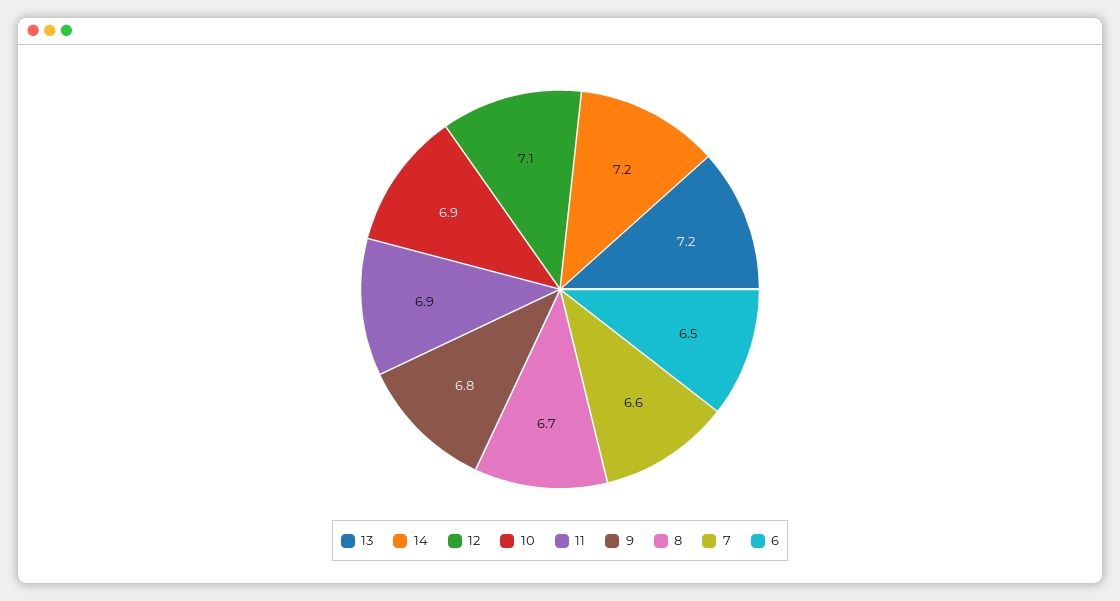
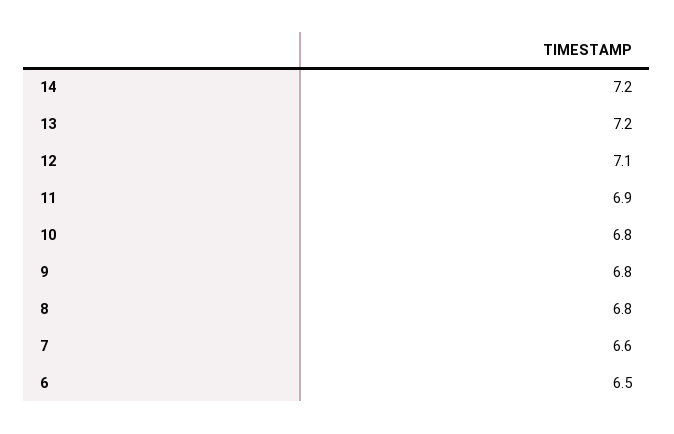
  {
    "13": 7.2,
    "14": 7.2,
    "12": 7.1,
-   "10": 6.9,
+   "10": 6.8,
    "11": 6.9,
    "9": 6.8,
-   "8": 6.7,
+   "8": 6.8,
    "7": 6.6,
    "6": 6.5
  }

